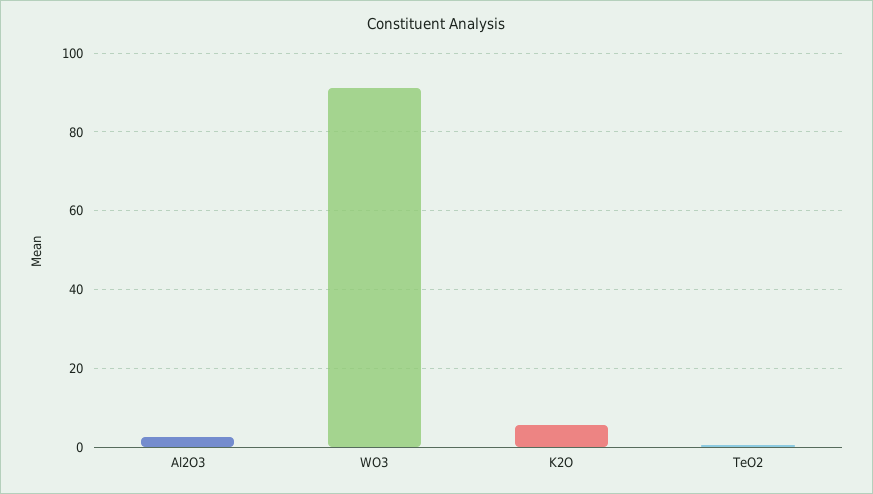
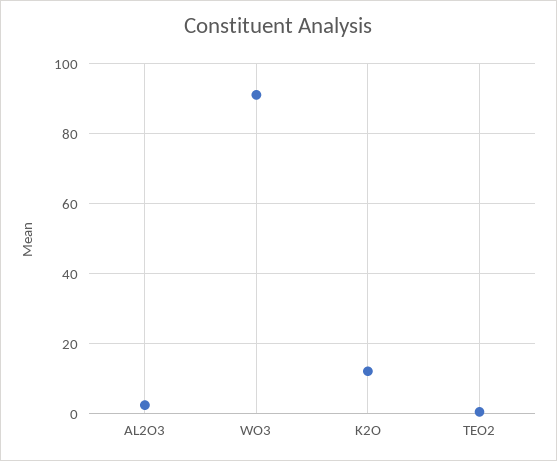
  {
    "Al2O3": 2,
    "WO3": 92,
-   "K2O": 6,
+   "K2O": 12,
    "TeO2": 0
  }

